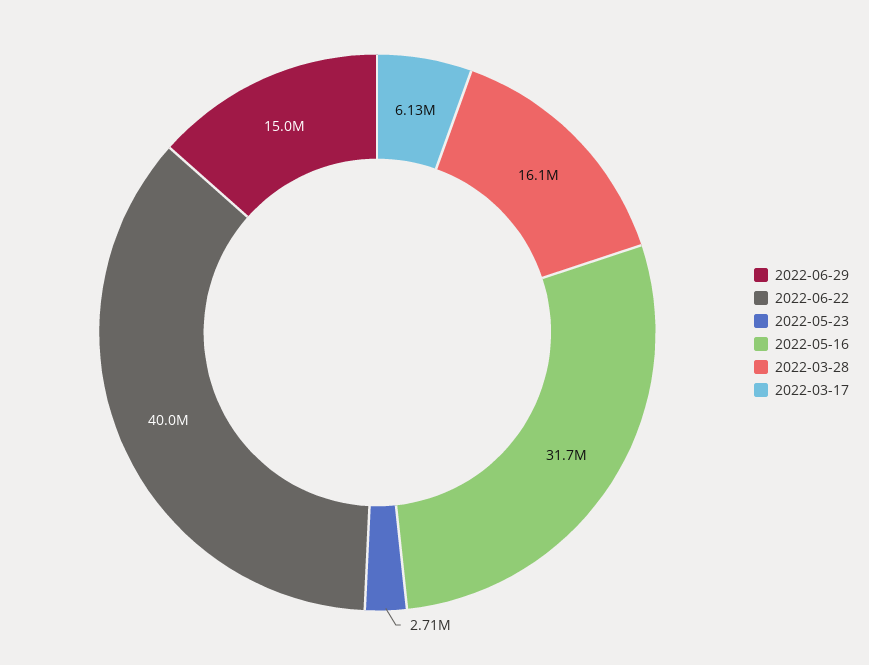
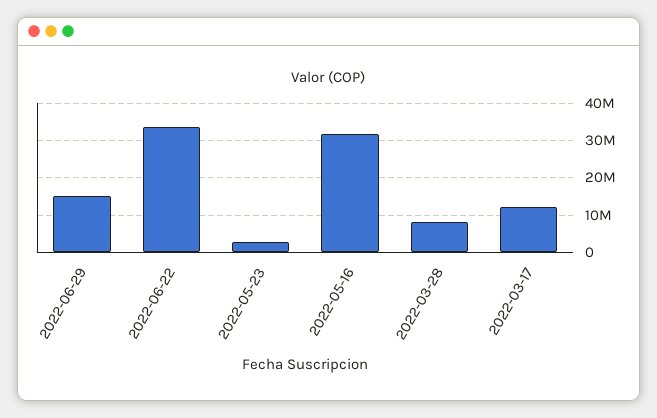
  {
    "2022-06-29": 15000000,
-   "2022-06-22": 40000000,
+   "2022-06-22": 34000000,
    "2022-05-23": 2710000,
    "2022-05-16": 31700000,
-   "2022-03-28": 16100000,
+   "2022-03-28": 8000000,
-   "2022-03-17": 6130000
+   "2022-03-17": 12000000
  }

